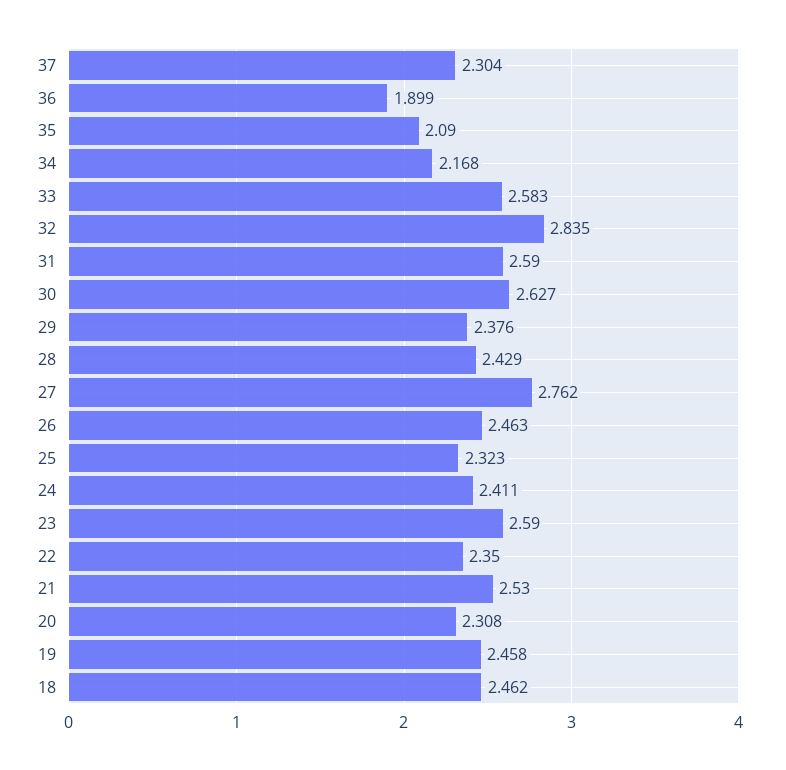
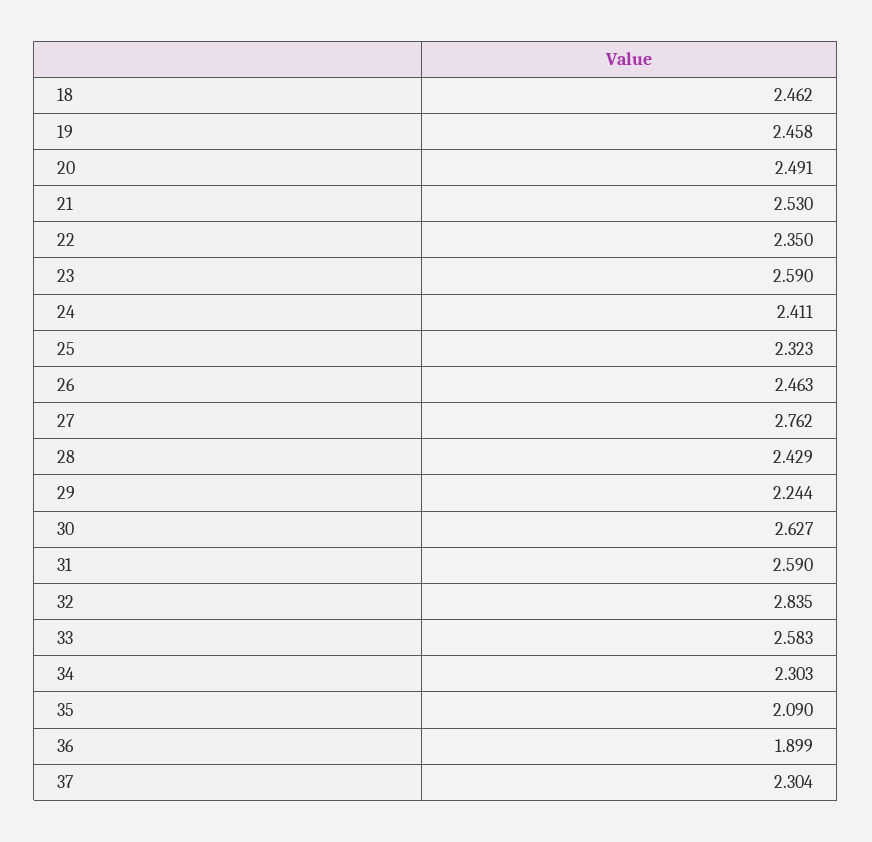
  {
    "37": 2.304,
    "36": 1.899,
    "35": 2.09,
-   "34": 2.168,
+   "34": 2.303,
    "33": 2.583,
    "32": 2.835,
    "31": 2.59,
    "30": 2.627,
-   "29": 2.376,
+   "29": 2.244,
    "28": 2.429,
    "27": 2.762,
    "26": 2.463,
    "25": 2.323,
    "24": 2.411,
    "23": 2.59,
    "22": 2.35,
    "21": 2.53,
-   "20": 2.308,
+   "20": 2.491,
    "19": 2.458,
    "18": 2.462
  }

